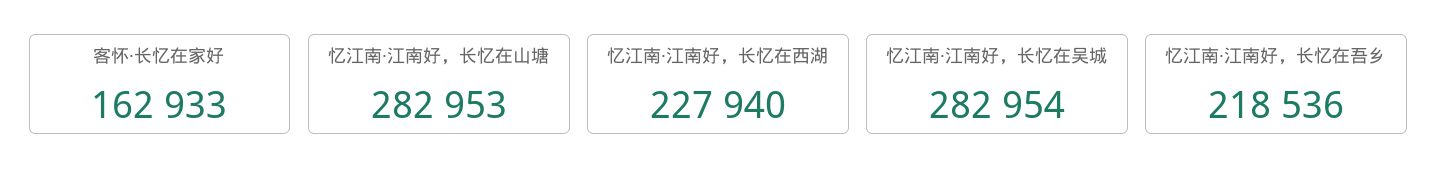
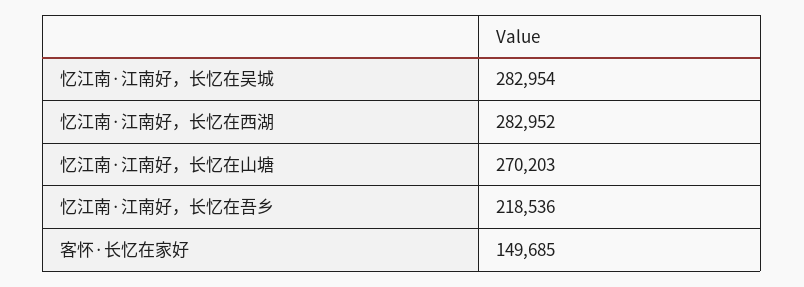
  {
-   "客怀·长忆在家好": 162933,
+   "客怀·长忆在家好": 149685,
-   "忆江南·江南好，长忆在山塘": 282953,
+   "忆江南·江南好，长忆在山塘": 270203,
-   "忆江南·江南好，长忆在西湖": 227940,
+   "忆江南·江南好，长忆在西湖": 282952,
    "忆江南·江南好，长忆在吴城": 282954,
    "忆江南·江南好，长忆在吾乡": 218536
  }

